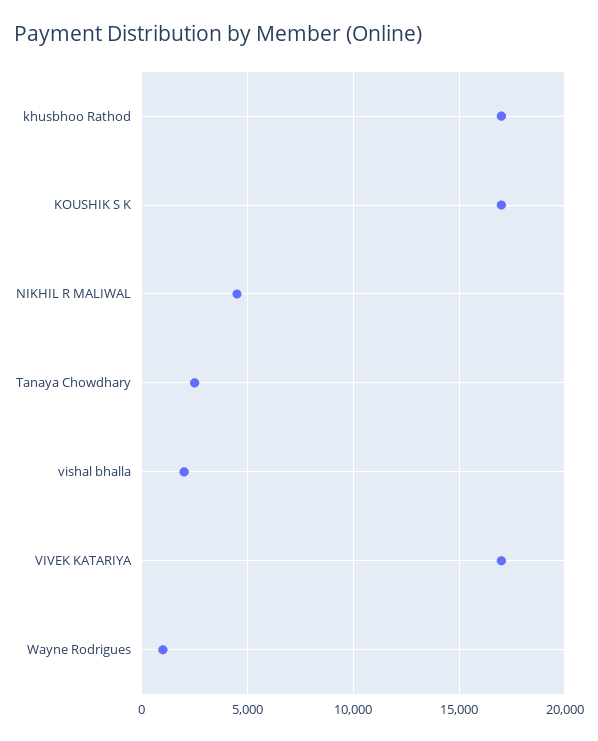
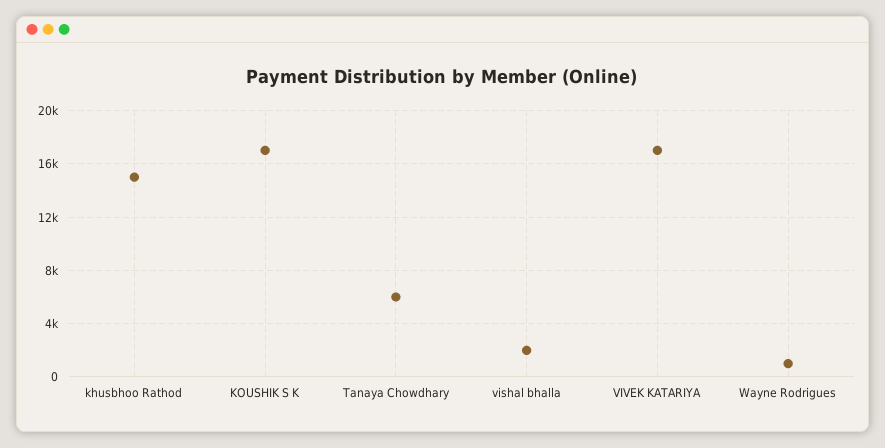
  {
-   "khusbhoo Rathod": 17000,
+   "khusbhoo Rathod": 15000,
    "KOUSHIK S K": 17000,
-   "NIKHIL R MALIWAL": 4500,
-   "Tanaya Chowdhary": 2500,
+   "Tanaya Chowdhary": 6000,
    "vishal bhalla": 2000,
    "VIVEK KATARIYA": 17000,
    "Wayne Rodrigues": 1000
  }

